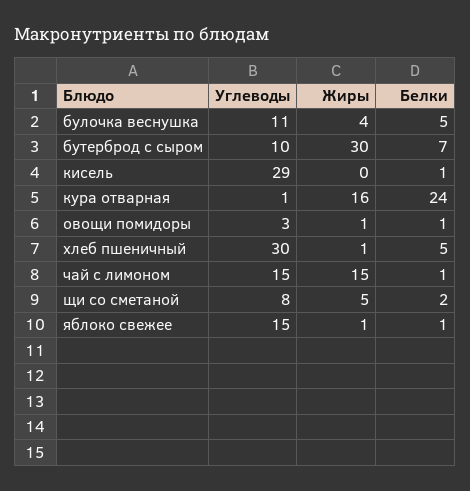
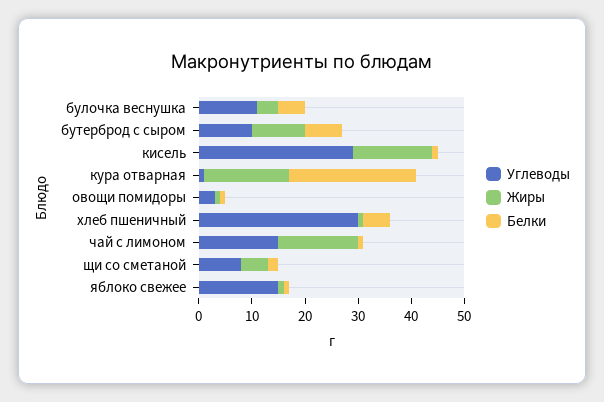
  {
    "Углеводы": {
      "булочка веснушка": 11,
      "бутерброд с сыром": 10,
      "кисель": 29,
      "кура отварная": 1,
      "овощи помидоры": 3,
      "хлеб пшеничный": 30,
      "чай с лимоном": 15,
      "щи со сметаной": 8,
      "яблоко свежее": 15
    },
    "Жиры": {
      "булочка веснушка": 4,
-     "бутерброд с сыром": 30,
+     "бутерброд с сыром": 10,
-     "кисель": 0,
+     "кисель": 15,
      "кура отварная": 16,
      "овощи помидоры": 1,
      "хлеб пшеничный": 1,
      "чай с лимоном": 15,
      "щи со сметаной": 5,
      "яблоко свежее": 1
    },
    "Белки": {
      "булочка веснушка": 5,
      "бутерброд с сыром": 7,
      "кисель": 1,
      "кура отварная": 24,
      "овощи помидоры": 1,
      "хлеб пшеничный": 5,
      "чай с лимоном": 1,
      "щи со сметаной": 2,
      "яблоко свежее": 1
    }
  }

